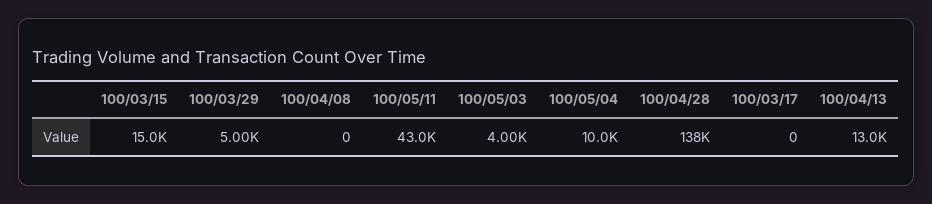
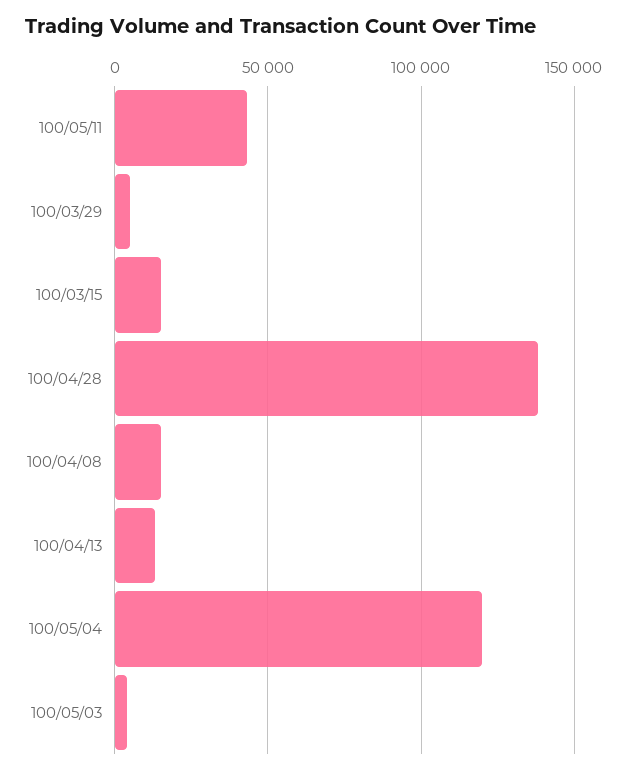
  {
    "100/03/15": 15000,
    "100/03/29": 5000,
-   "100/04/08": 0,
+   "100/04/08": 15000,
    "100/05/11": 43000,
    "100/05/03": 4000,
-   "100/05/04": 10000,
+   "100/05/04": 120000,
    "100/04/28": 138000,
-   "100/03/17": 0,
    "100/04/13": 13000
  }

